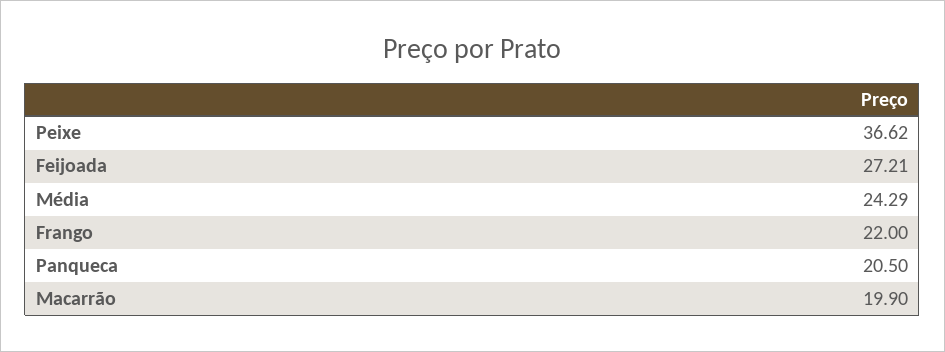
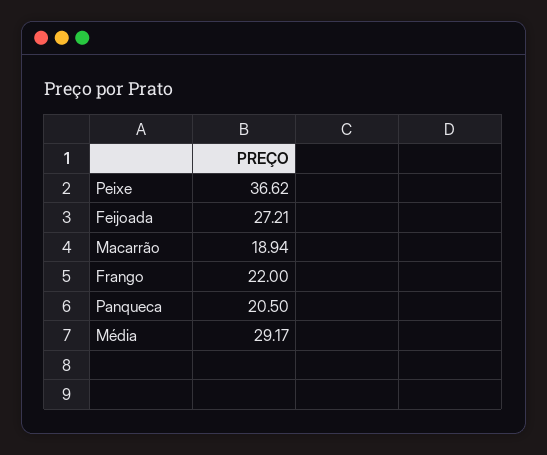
  {
    "Peixe": 36.62,
    "Feijoada": 27.21,
-   "Média": 24.29,
+   "Média": 29.17,
    "Frango": 22,
    "Panqueca": 20.5,
-   "Macarrão": 19.9
+   "Macarrão": 18.94
  }

